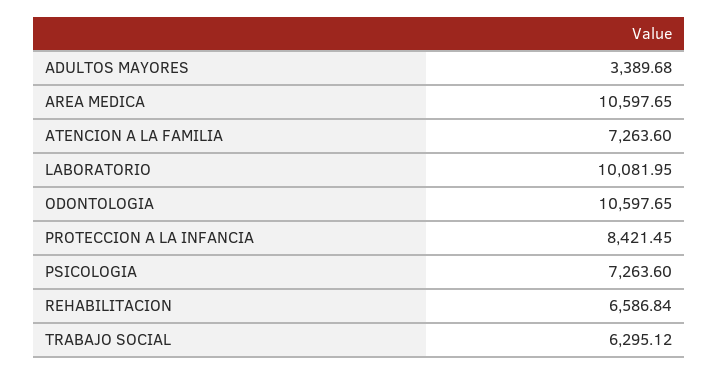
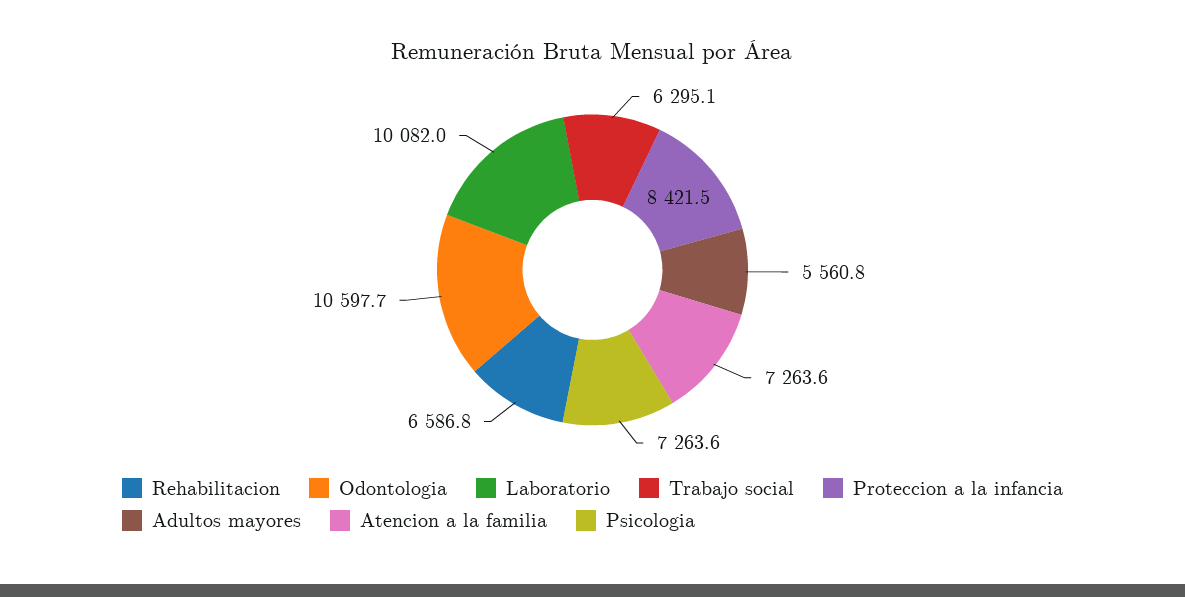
  {
-   "ADULTOS MAYORES": 3389.68,
+   "ADULTOS MAYORES": 5560.8,
-   "AREA MEDICA": 10597.65,
    "ATENCION A LA FAMILIA": 7263.6,
    "LABORATORIO": 10081.95,
    "ODONTOLOGIA": 10597.65,
    "PROTECCION A LA INFANCIA": 8421.45,
    "PSICOLOGIA": 7263.6,
    "REHABILITACION": 6586.84,
    "TRABAJO SOCIAL": 6295.12
  }

